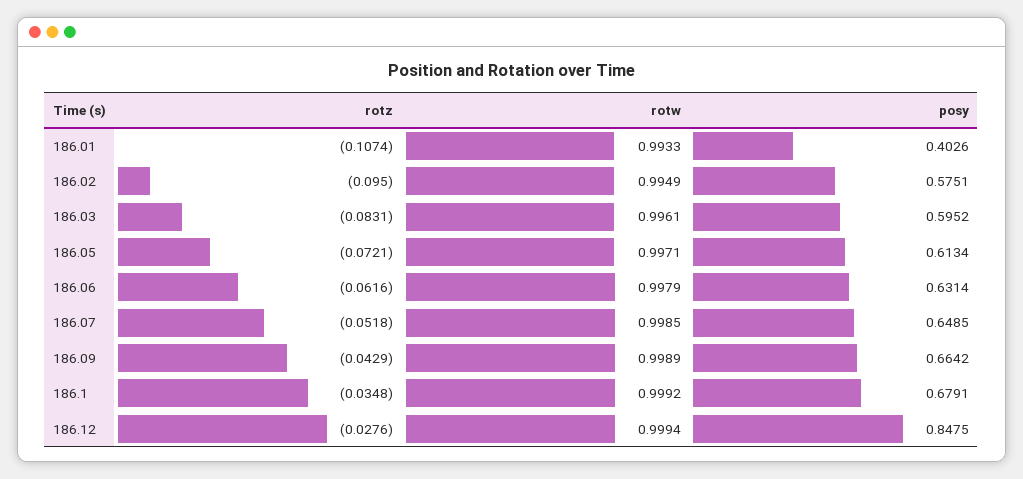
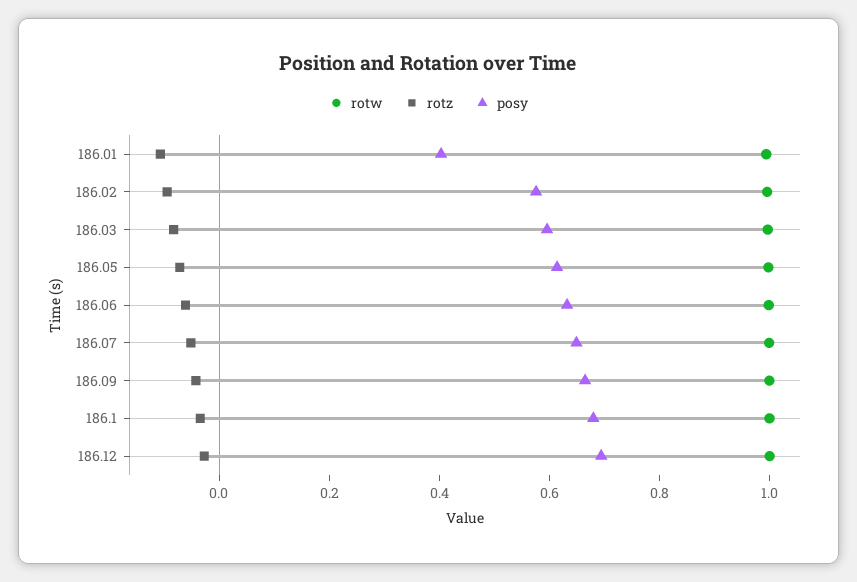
  {
    "rotz": {
      "186.01": -0.1074,
      "186.02": -0.095,
      "186.03": -0.0831,
      "186.05": -0.0721,
      "186.06": -0.0616,
      "186.07": -0.0518,
      "186.09": -0.0429,
      "186.1": -0.0348,
      "186.12": -0.0276
    },
    "rotw": {
      "186.01": 0.9933,
      "186.02": 0.9949,
      "186.03": 0.9961,
      "186.05": 0.9971,
      "186.06": 0.9979,
      "186.07": 0.9985,
      "186.09": 0.9989,
      "186.1": 0.9992,
      "186.12": 0.9994
    },
    "posy": {
      "186.01": 0.4026,
      "186.02": 0.5751,
      "186.03": 0.5952,
      "186.05": 0.6134,
      "186.06": 0.6314,
      "186.07": 0.6485,
      "186.09": 0.6642,
      "186.1": 0.6791,
-     "186.12": 0.8475
+     "186.12": 0.7
    }
  }

